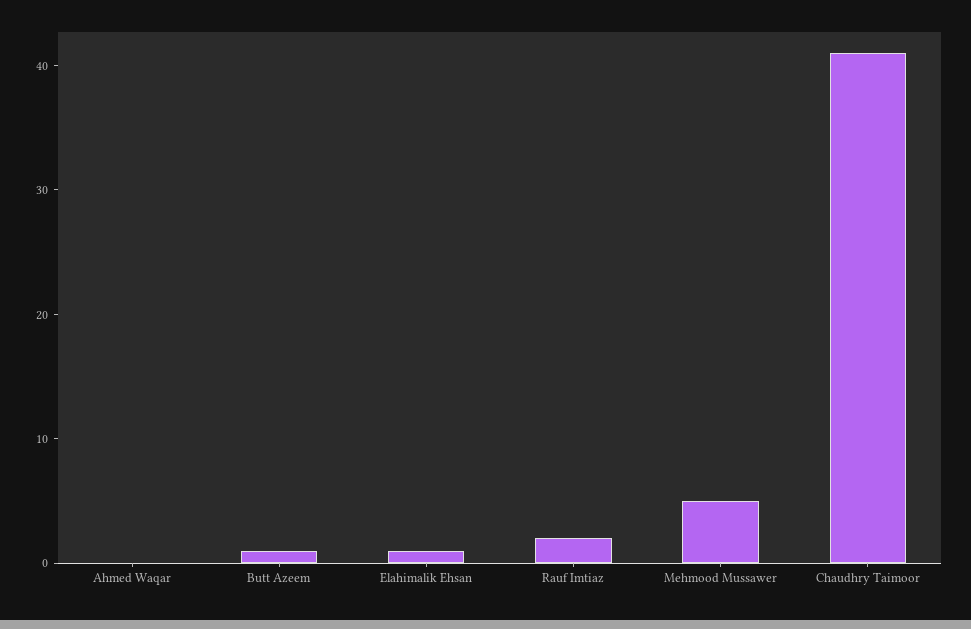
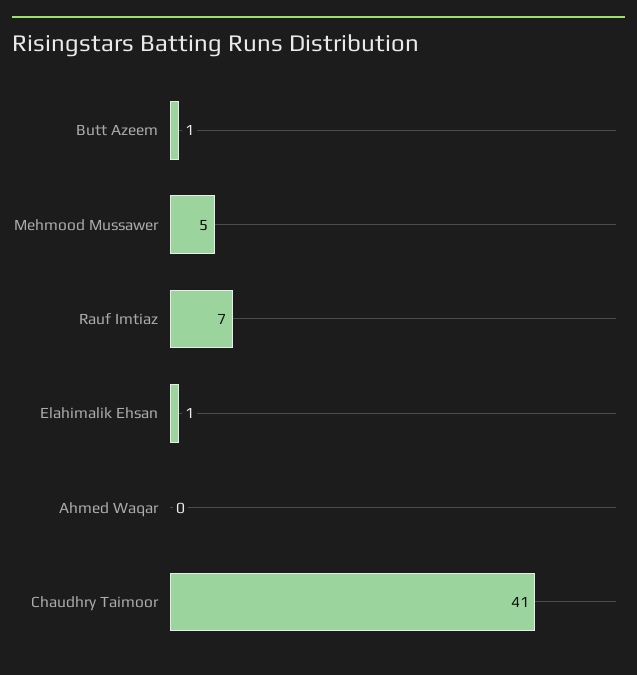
  {
    "Ahmed Waqar": 0,
    "Butt Azeem": 1,
    "Elahimalik Ehsan": 1,
-   "Rauf Imtiaz": 2,
+   "Rauf Imtiaz": 7,
    "Mehmood Mussawer": 5,
    "Chaudhry Taimoor": 41
  }

